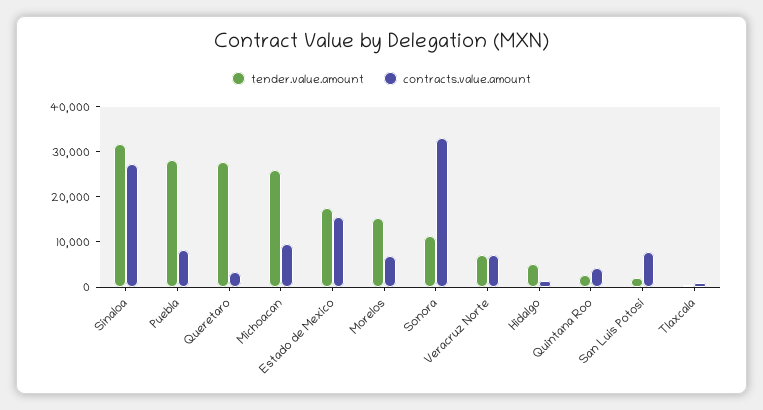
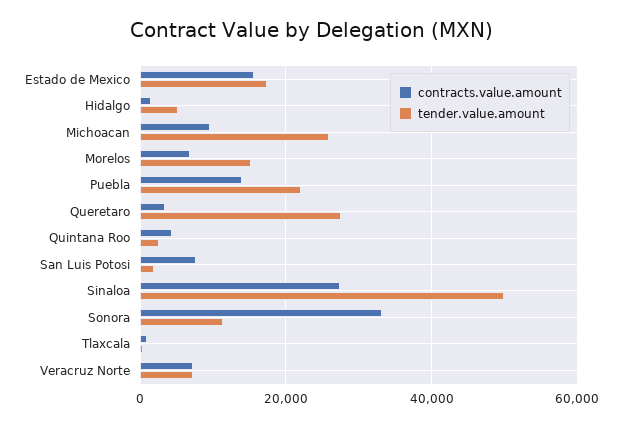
  {
    "tender.value.amount": {
-     "Sinaloa": 32000,
+     "Sinaloa": 50000,
-     "Puebla": 28000,
+     "Puebla": 22000,
      "Queretaro": 28000,
      "Michoacan": 26000,
      "Estado de Mexico": 18000,
      "Morelos": 16000,
      "Sonora": 12000,
      "Veracruz Norte": 8000,
      "Hidalgo": 6000,
      "Quintana Roo": 2000,
      "San Luis Potosi": 2000,
      "Tlaxcala": 0
    },
    "contracts.value.amount": {
      "Sinaloa": 28000,
-     "Puebla": 8000,
+     "Puebla": 14000,
      "Queretaro": 4000,
      "Michoacan": 10000,
      "Estado de Mexico": 16000,
      "Morelos": 6000,
      "Sonora": 34000,
      "Veracruz Norte": 8000,
      "Hidalgo": 2000,
      "Quintana Roo": 4000,
      "San Luis Potosi": 8000,
      "Tlaxcala": 0
    }
  }

